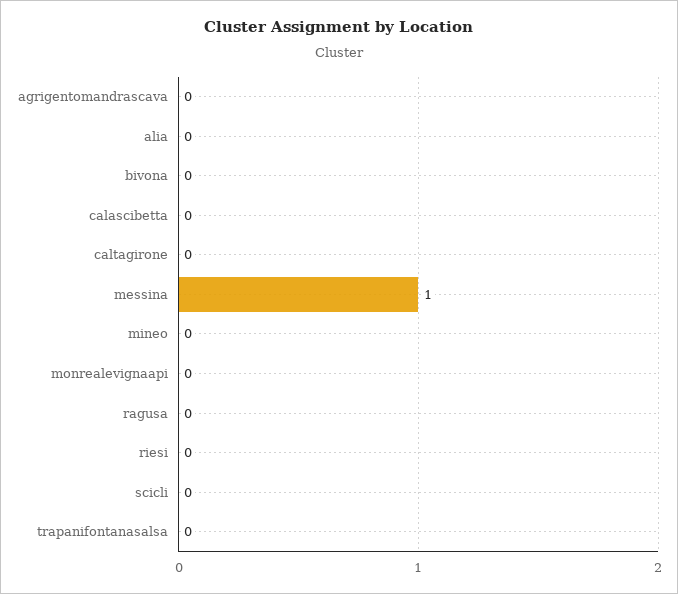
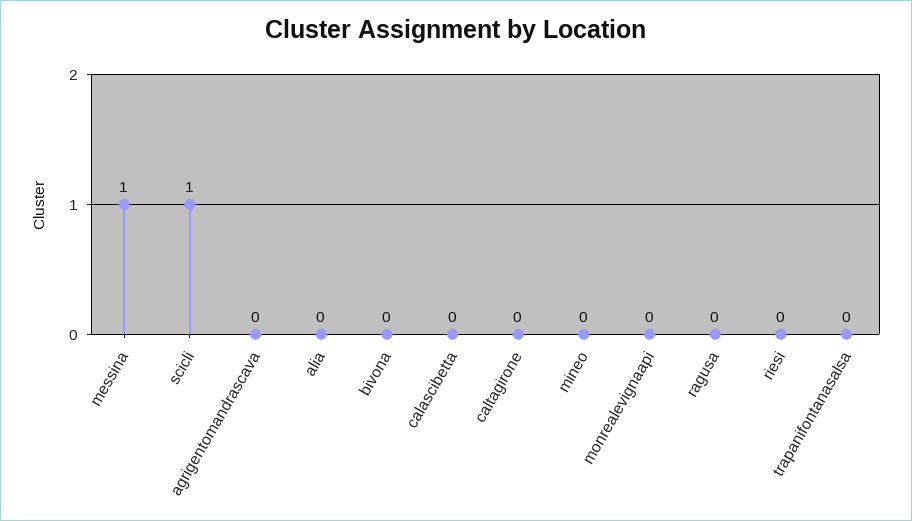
  {
    "agrigentomandrascava": 0,
    "alia": 0,
    "bivona": 0,
    "calascibetta": 0,
    "caltagirone": 0,
    "messina": 1,
    "mineo": 0,
    "monrealevignaapi": 0,
    "ragusa": 0,
    "riesi": 0,
-   "scicli": 0,
+   "scicli": 1,
    "trapanifontanasalsa": 0
  }

